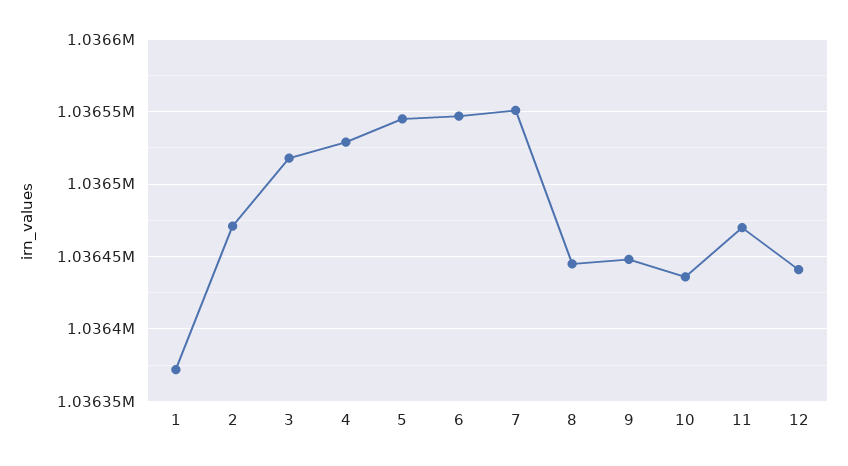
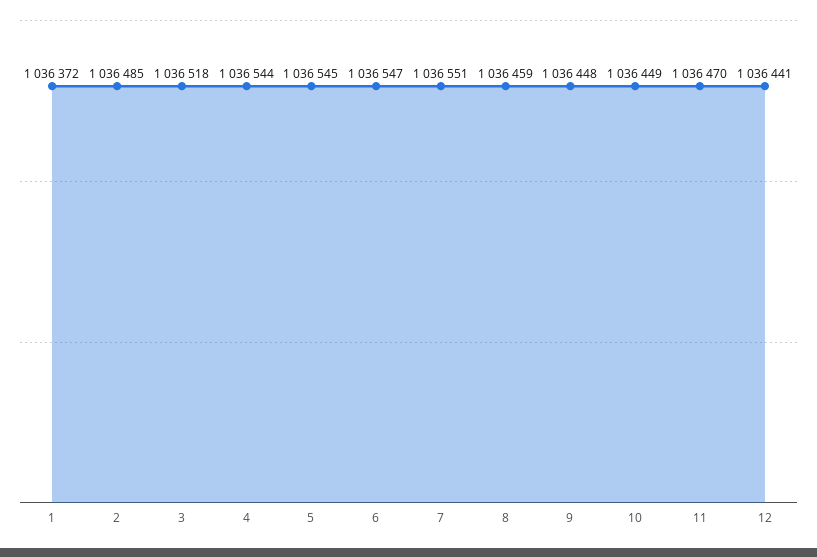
  {
    "1": 1036372,
-   "2": 1036470,
+   "2": 1036485,
    "3": 1036518,
-   "4": 1036530,
+   "4": 1036544,
    "5": 1036545,
    "6": 1036547,
    "7": 1036551,
-   "8": 1036445,
+   "8": 1036459,
    "9": 1036448,
-   "10": 1036435,
+   "10": 1036449,
    "11": 1036470,
    "12": 1036441
  }

